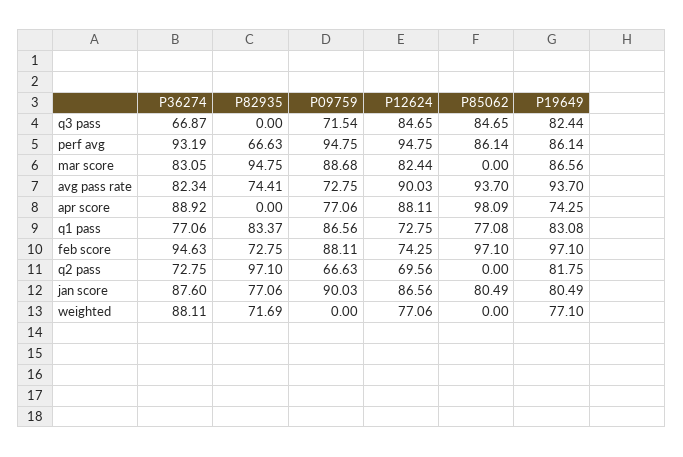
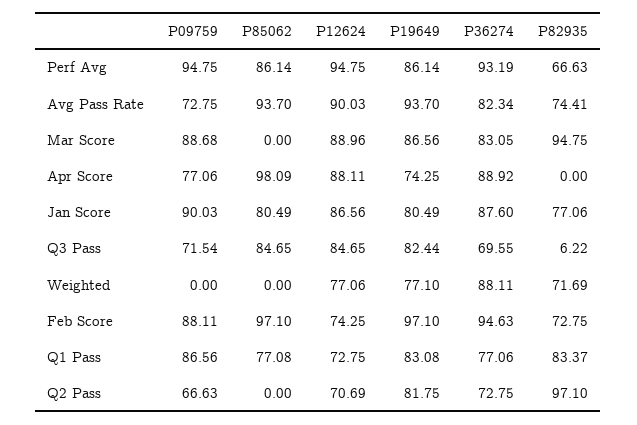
  {
    "P36274": {
-     "q3 pass": 66.87,
+     "q3 pass": 69.55,
      "perf avg": 93.19,
      "mar score": 83.05,
      "avg pass rate": 82.34,
      "apr score": 88.92,
      "q1 pass": 77.06,
      "feb score": 94.63,
      "q2 pass": 72.75,
      "jan score": 87.6,
      "weighted": 88.11
    },
    "P82935": {
-     "q3 pass": 0,
+     "q3 pass": 6.22,
      "perf avg": 66.63,
      "mar score": 94.75,
      "avg pass rate": 74.41,
      "apr score": 0,
      "q1 pass": 83.37,
      "feb score": 72.75,
      "q2 pass": 97.1,
      "jan score": 77.06,
      "weighted": 71.69
    },
    "P09759": {
      "q3 pass": 71.54,
      "perf avg": 94.75,
      "mar score": 88.68,
      "avg pass rate": 72.75,
      "apr score": 77.06,
      "q1 pass": 86.56,
      "feb score": 88.11,
      "q2 pass": 66.63,
      "jan score": 90.03,
      "weighted": 0
    },
    "P12624": {
      "q3 pass": 84.65,
      "perf avg": 94.75,
-     "mar score": 82.44,
+     "mar score": 88.96,
      "avg pass rate": 90.03,
      "apr score": 88.11,
      "q1 pass": 72.75,
      "feb score": 74.25,
-     "q2 pass": 69.56,
+     "q2 pass": 70.69,
      "jan score": 86.56,
      "weighted": 77.06
    },
    "P85062": {
      "q3 pass": 84.65,
      "perf avg": 86.14,
      "mar score": 0,
      "avg pass rate": 93.7,
      "apr score": 98.09,
      "q1 pass": 77.08,
      "feb score": 97.1,
      "q2 pass": 0,
      "jan score": 80.49,
      "weighted": 0
    },
    "P19649": {
      "q3 pass": 82.44,
      "perf avg": 86.14,
      "mar score": 86.56,
      "avg pass rate": 93.7,
      "apr score": 74.25,
      "q1 pass": 83.08,
      "feb score": 97.1,
      "q2 pass": 81.75,
      "jan score": 80.49,
      "weighted": 77.1
    }
  }

